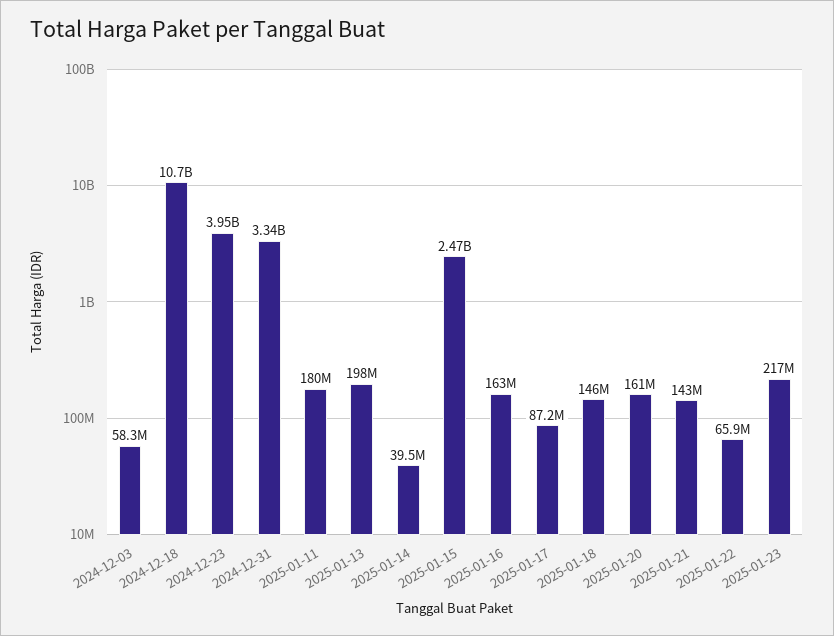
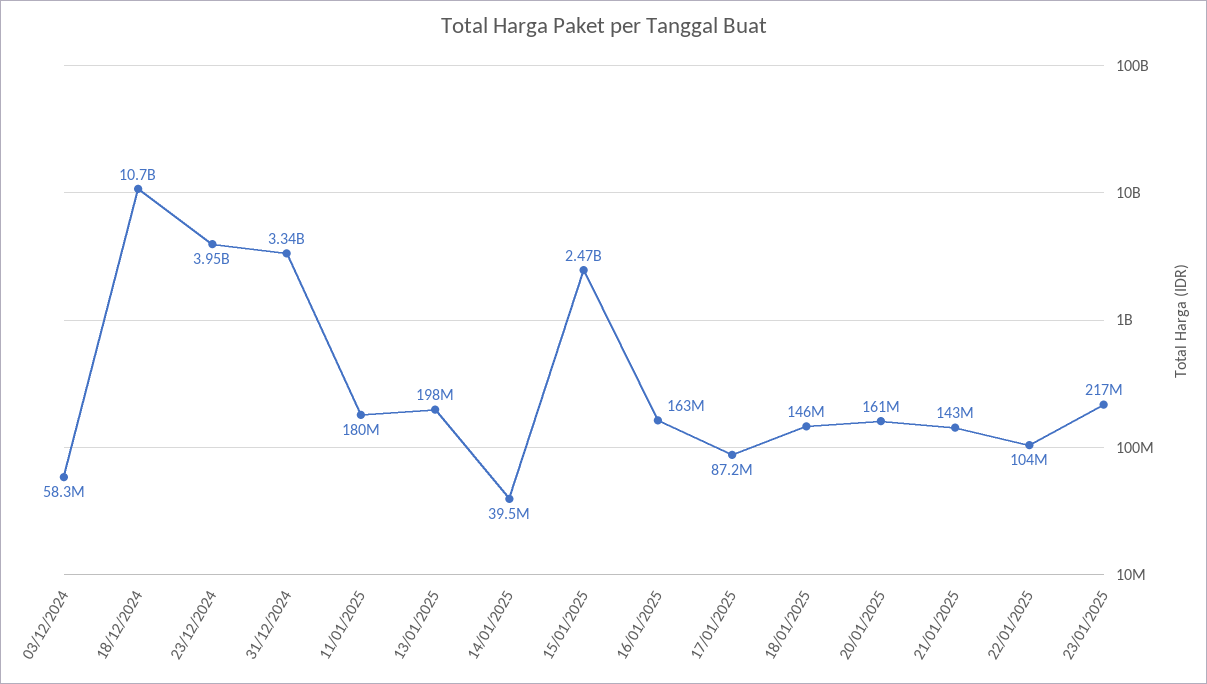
  {
    "2024-12-03": 58300000,
    "2024-12-18": 10700000000,
    "2024-12-23": 3950000000,
    "2024-12-31": 3340000000,
    "2025-01-11": 180000000,
    "2025-01-13": 198000000,
    "2025-01-14": 39500000,
    "2025-01-15": 2470000000,
    "2025-01-16": 163000000,
    "2025-01-17": 87200000,
    "2025-01-18": 146000000,
    "2025-01-20": 161000000,
    "2025-01-21": 143000000,
-   "2025-01-22": 65900000,
+   "2025-01-22": 104000000,
    "2025-01-23": 217000000
  }

